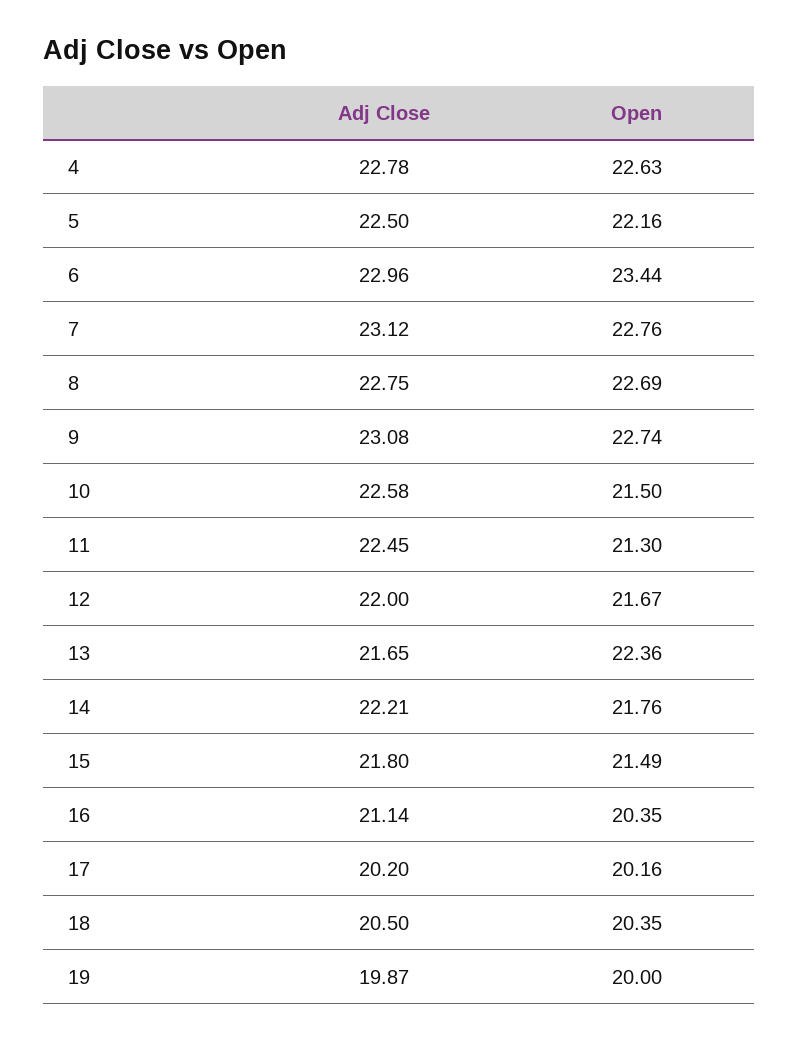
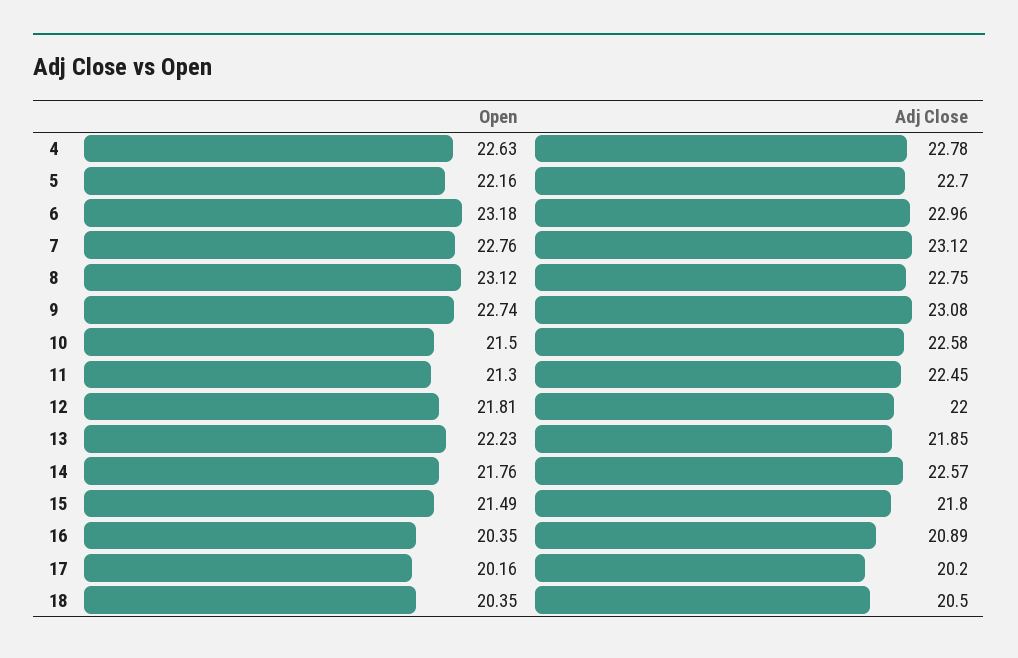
  {
    "Adj Close": {
      "4": 22.78,
-     "5": 22.5,
+     "5": 22.7,
      "6": 22.96,
      "7": 23.12,
      "8": 22.75,
      "9": 23.08,
      "10": 22.58,
      "11": 22.45,
      "12": 22,
-     "13": 21.65,
+     "13": 21.85,
-     "14": 22.21,
+     "14": 22.57,
      "15": 21.8,
-     "16": 21.14,
+     "16": 20.89,
      "17": 20.2,
-     "18": 20.5,
+     "18": 20.5
-     "19": 19.87
    },
    "Open": {
      "4": 22.63,
      "5": 22.16,
-     "6": 23.44,
+     "6": 23.18,
      "7": 22.76,
-     "8": 22.69,
+     "8": 23.12,
      "9": 22.74,
      "10": 21.5,
      "11": 21.3,
-     "12": 21.67,
+     "12": 21.81,
-     "13": 22.36,
+     "13": 22.23,
      "14": 21.76,
      "15": 21.49,
      "16": 20.35,
      "17": 20.16,
-     "18": 20.35,
+     "18": 20.35
-     "19": 20
    }
  }

